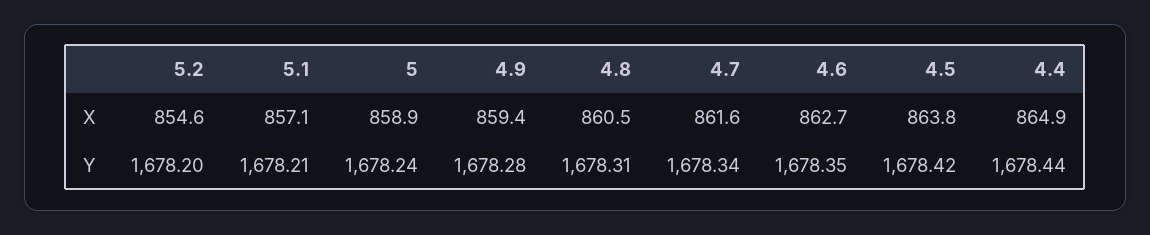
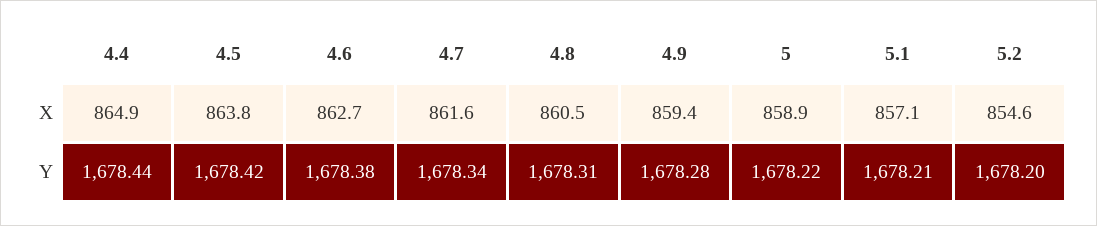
  {
    "5.2": {
      "X": 854.6,
      "Y": 1678.2
    },
    "5.1": {
      "X": 857.1,
      "Y": 1678.21
    },
    "5": {
      "X": 858.9,
-     "Y": 1678.24
+     "Y": 1678.22
    },
    "4.9": {
      "X": 859.4,
      "Y": 1678.28
    },
    "4.8": {
      "X": 860.5,
      "Y": 1678.31
    },
    "4.7": {
      "X": 861.6,
      "Y": 1678.34
    },
    "4.6": {
      "X": 862.7,
-     "Y": 1678.35
+     "Y": 1678.38
    },
    "4.5": {
      "X": 863.8,
      "Y": 1678.42
    },
    "4.4": {
      "X": 864.9,
      "Y": 1678.44
    }
  }

